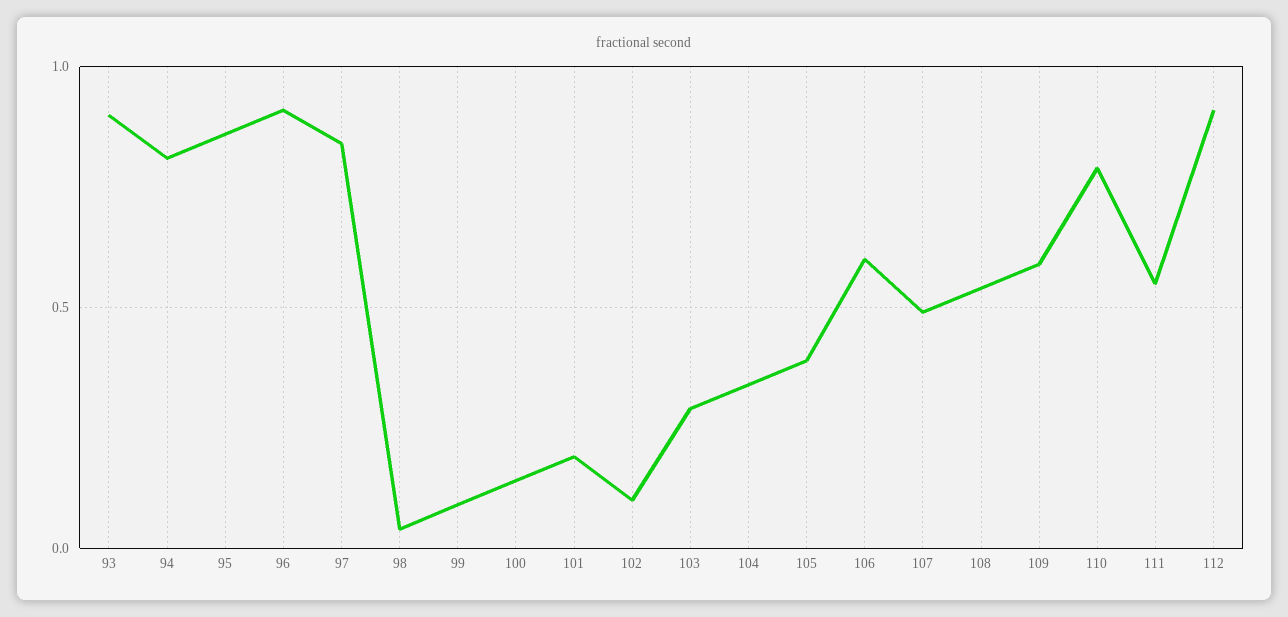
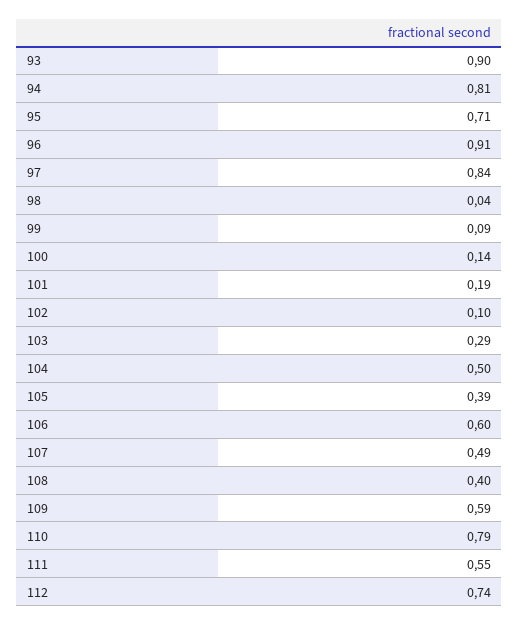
  {
    "93": 0.9,
    "94": 0.81,
-   "95": 0.85,
+   "95": 0.71,
    "96": 0.91,
    "97": 0.84,
    "98": 0.04,
    "99": 0.09,
    "100": 0.14,
    "101": 0.19,
    "102": 0.1,
    "103": 0.29,
-   "104": 0.35,
+   "104": 0.5,
    "105": 0.39,
    "106": 0.6,
    "107": 0.49,
-   "108": 0.55,
+   "108": 0.4,
    "109": 0.59,
    "110": 0.79,
    "111": 0.55,
-   "112": 0.9
+   "112": 0.74
  }

